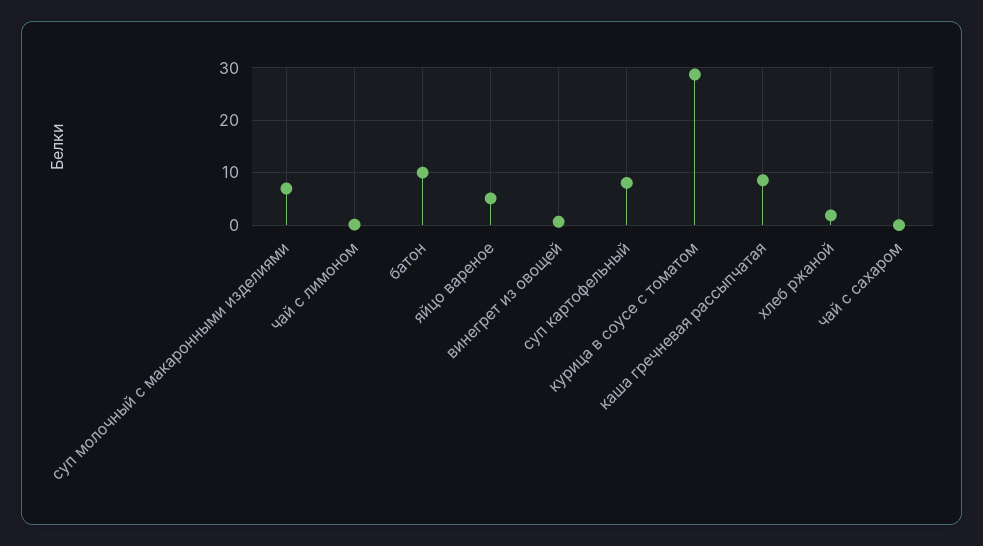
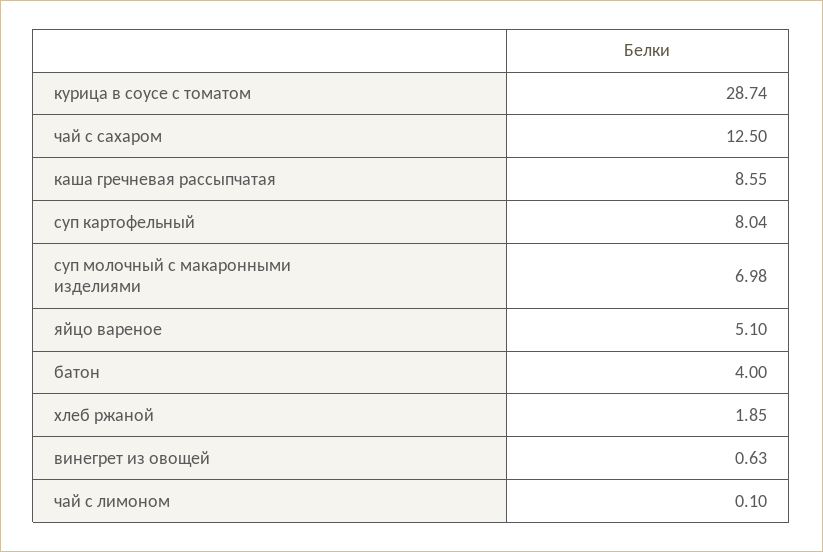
  {
    "суп молочный с макаронными изделиями": 6.98,
    "чай с лимоном": 0.1,
-   "батон": 10,
+   "батон": 4,
    "яйцо вареное": 5.1,
    "винегрет из овощей": 0.63,
    "суп картофельный": 8.04,
    "курица в соусе с томатом": 28.74,
    "каша гречневая рассыпчатая": 8.55,
    "хлеб ржаной": 1.85,
-   "чай с сахаром": 0
+   "чай с сахаром": 12.5
  }

